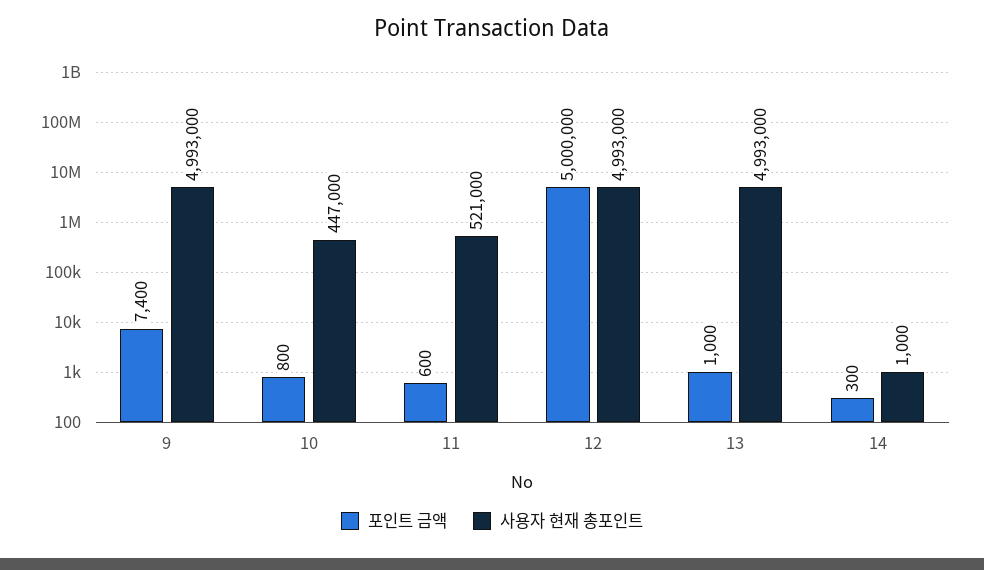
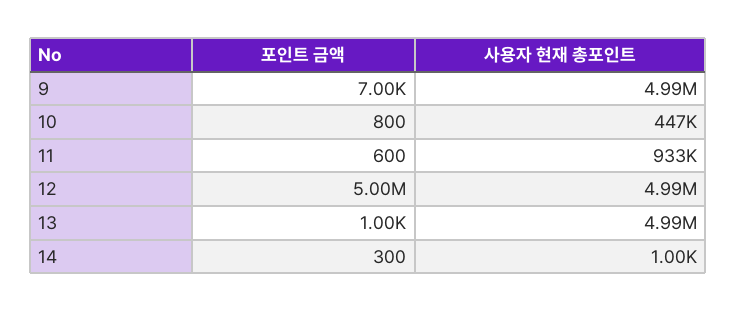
  {
    "포인트 금액": {
-     "9": 7400,
+     "9": 7000,
      "10": 800,
      "11": 600,
      "12": 5000000,
      "13": 1000,
      "14": 300
    },
    "사용자 현재 총포인트": {
      "9": 4993000,
      "10": 447000,
-     "11": 521000,
+     "11": 933000,
      "12": 4993000,
      "13": 4993000,
      "14": 1000
    }
  }

